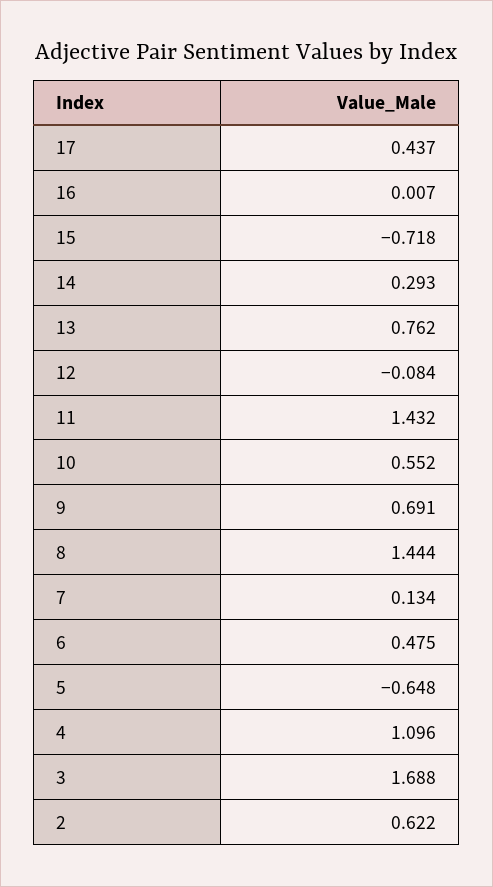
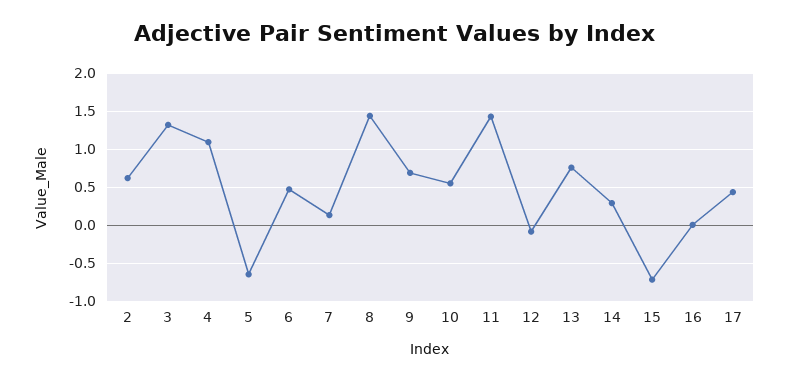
  {
    "17": 0.437,
    "16": 0.007,
    "15": -0.718,
    "14": 0.293,
    "13": 0.762,
    "12": -0.084,
    "11": 1.432,
    "10": 0.552,
    "9": 0.691,
    "8": 1.444,
    "7": 0.134,
    "6": 0.475,
    "5": -0.648,
    "4": 1.096,
-   "3": 1.688,
+   "3": 1.3,
    "2": 0.622
  }

